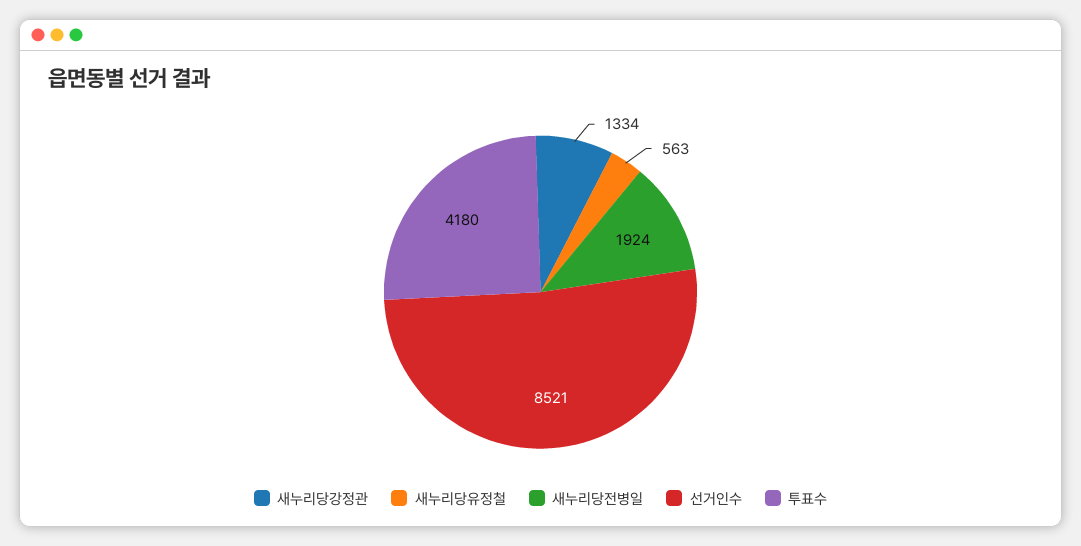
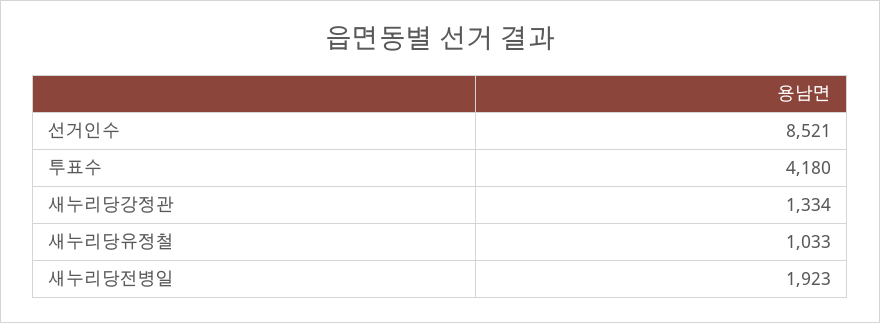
  {
    "새누리당강정관": 1334,
-   "새누리당유정철": 563,
+   "새누리당유정철": 1033,
-   "새누리당전병일": 1924,
+   "새누리당전병일": 1923,
    "선거인수": 8521,
    "투표수": 4180
  }

